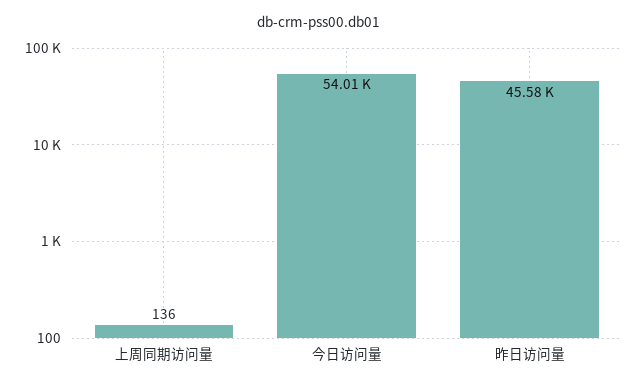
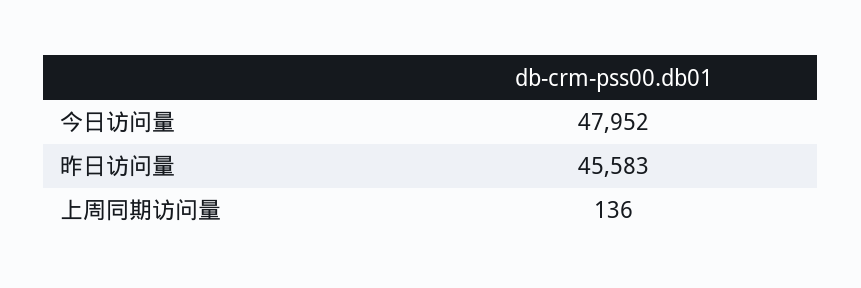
  {
    "上周同期访问量": 136,
-   "今日访问量": 54010,
+   "今日访问量": 47952,
    "昨日访问量": 45583
  }

